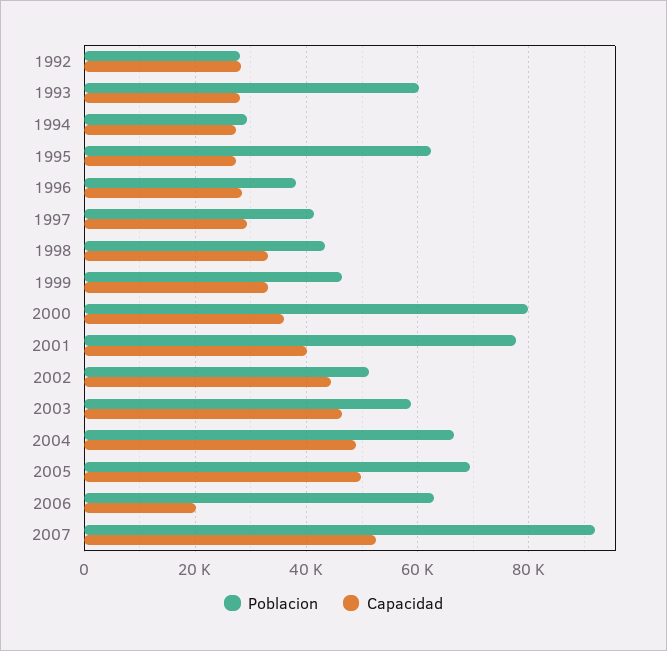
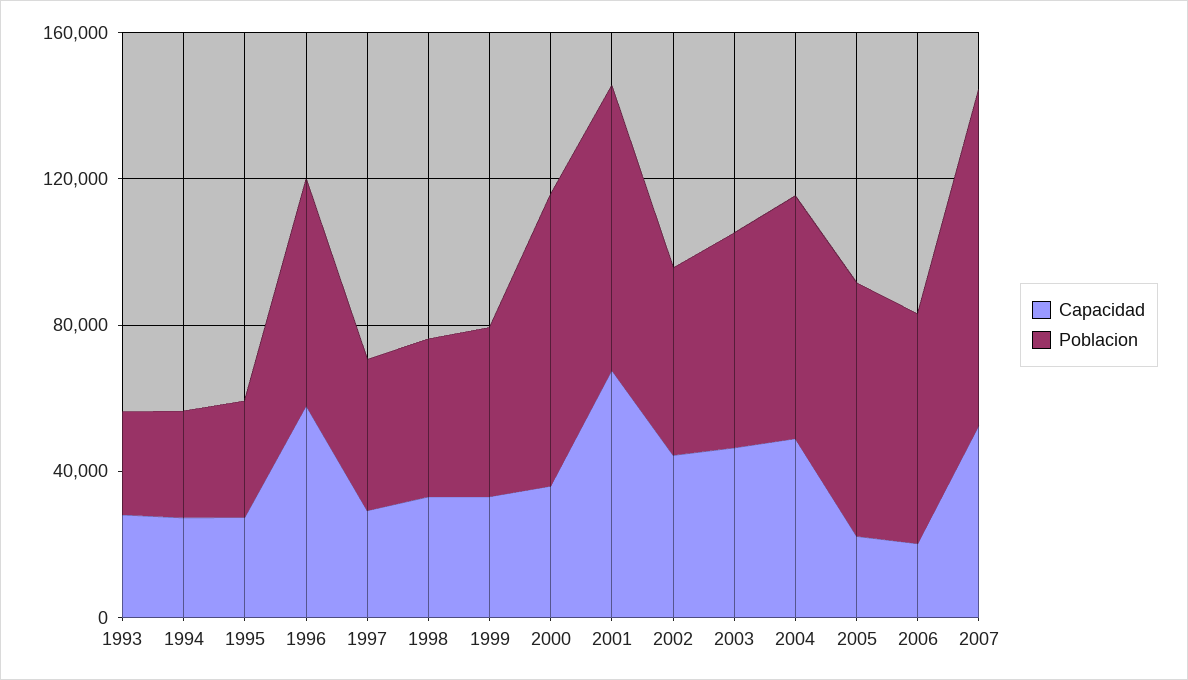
  {
    "Poblacion": {
-     "1992": 28000,
-     "1993": 60000,
+     "1993": 30000,
      "1994": 30000,
-     "1995": 62000,
+     "1995": 30000,
-     "1996": 38000,
+     "1996": 60000,
      "1997": 42000,
      "1998": 44000,
      "1999": 46000,
      "2000": 80000,
      "2001": 78000,
      "2002": 52000,
      "2003": 58000,
      "2004": 66000,
      "2005": 70000,
      "2006": 62000,
      "2007": 92000
    },
    "Capacidad": {
-     "1992": 28000,
      "1993": 28000,
      "1994": 28000,
      "1995": 28000,
-     "1996": 28000,
+     "1996": 60000,
      "1997": 30000,
      "1998": 34000,
      "1999": 34000,
      "2000": 36000,
-     "2001": 40000,
+     "2001": 70000,
      "2002": 44000,
      "2003": 46000,
      "2004": 48000,
-     "2005": 50000,
+     "2005": 20000,
      "2006": 20000,
      "2007": 52000
    }
  }

